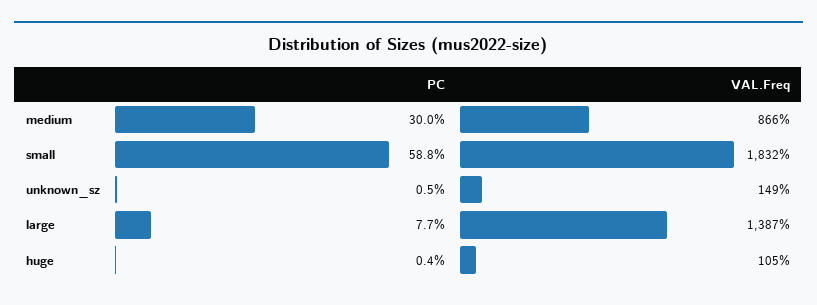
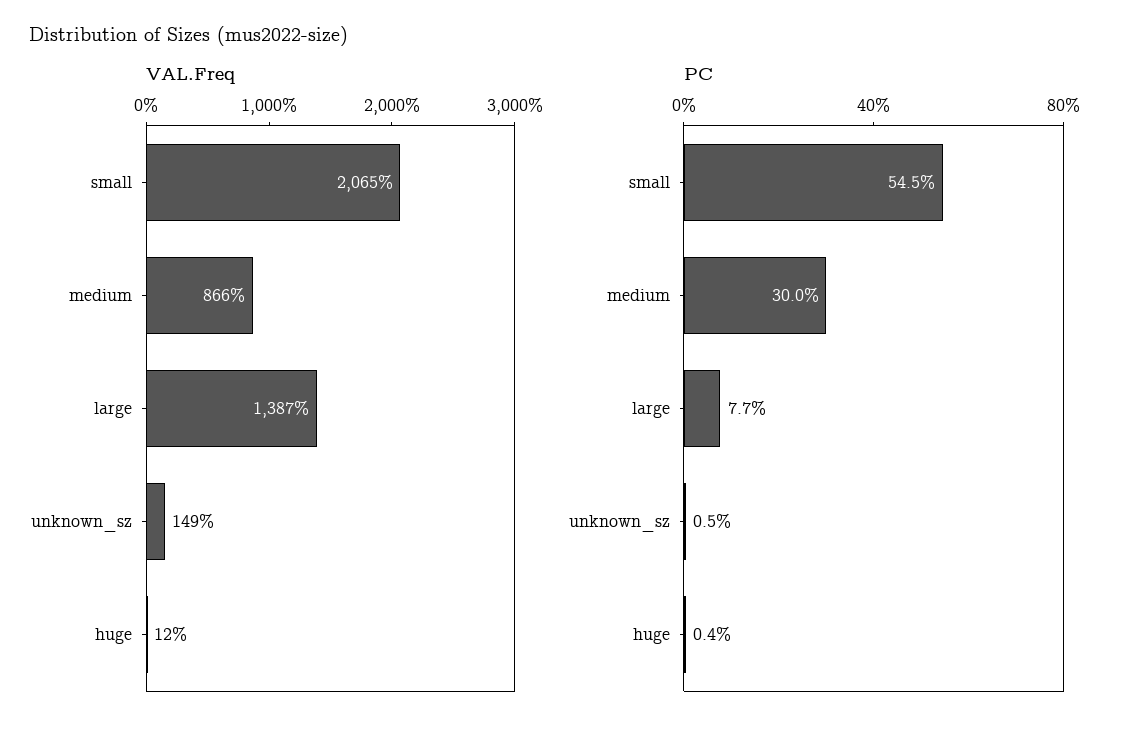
  {
    "PC": {
      "medium": 30,
-     "small": 58.8,
+     "small": 54.5,
      "unknown_sz": 0.5,
      "large": 7.7,
      "huge": 0.4
    },
    "VAL.Freq": {
      "medium": 866,
-     "small": 1832,
+     "small": 2065,
      "unknown_sz": 149,
      "large": 1387,
-     "huge": 105
+     "huge": 12
    }
  }

